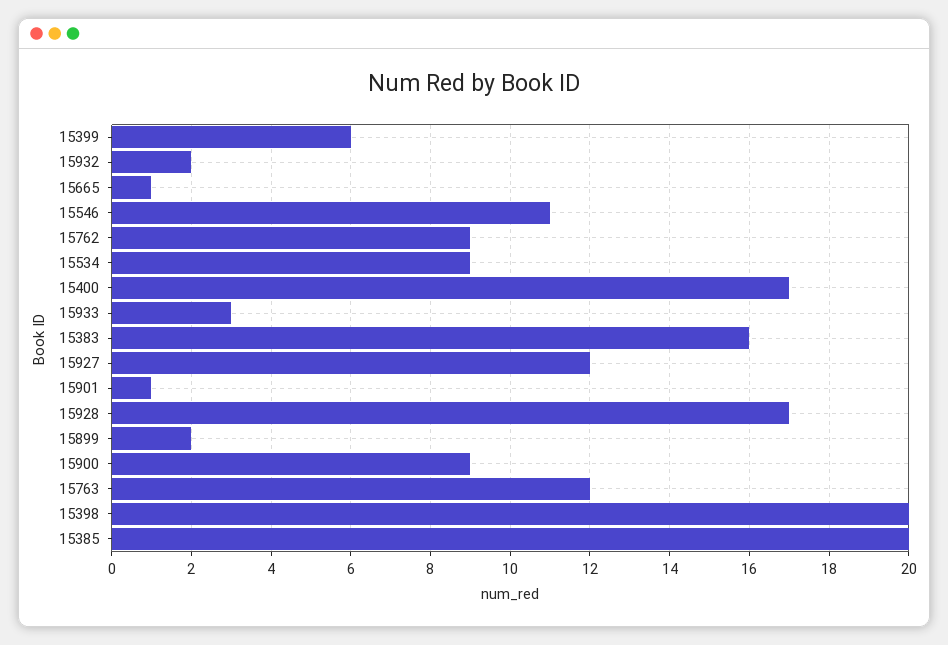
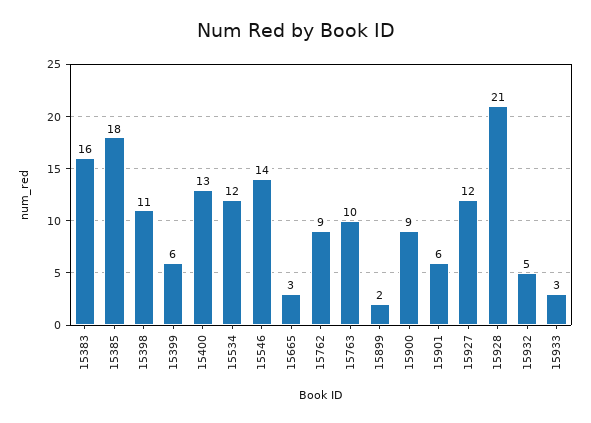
  {
    "15399": 6,
-   "15932": 2,
+   "15932": 5,
-   "15665": 1,
+   "15665": 3,
-   "15546": 11,
+   "15546": 14,
    "15762": 9,
-   "15534": 9,
+   "15534": 12,
-   "15400": 17,
+   "15400": 13,
    "15933": 3,
    "15383": 16,
    "15927": 12,
-   "15901": 1,
+   "15901": 6,
-   "15928": 17,
+   "15928": 21,
    "15899": 2,
    "15900": 9,
-   "15763": 12,
+   "15763": 10,
-   "15398": 20,
+   "15398": 11,
-   "15385": 20
+   "15385": 18
  }

